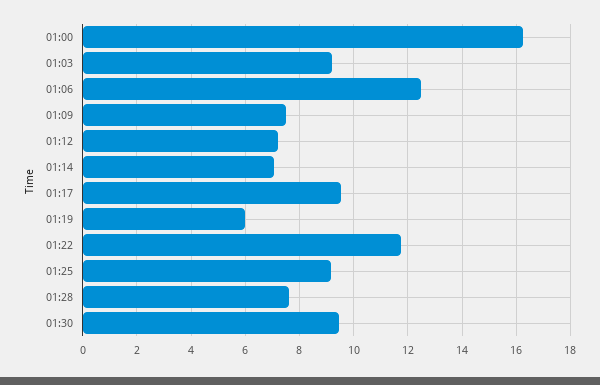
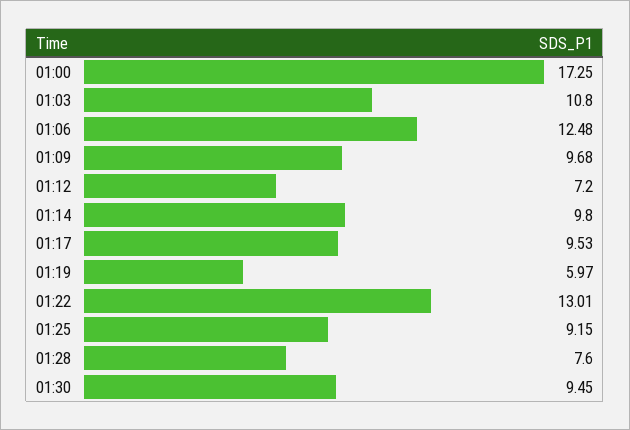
  {
-   "01:00": 16.25,
+   "01:00": 17.25,
-   "01:03": 9.25,
+   "01:03": 10.8,
    "01:06": 12.48,
-   "01:09": 7.5,
+   "01:09": 9.68,
    "01:12": 7.2,
-   "01:14": 7,
+   "01:14": 9.8,
    "01:17": 9.53,
    "01:19": 5.97,
-   "01:22": 11.75,
+   "01:22": 13.01,
    "01:25": 9.15,
    "01:28": 7.6,
    "01:30": 9.45
  }

